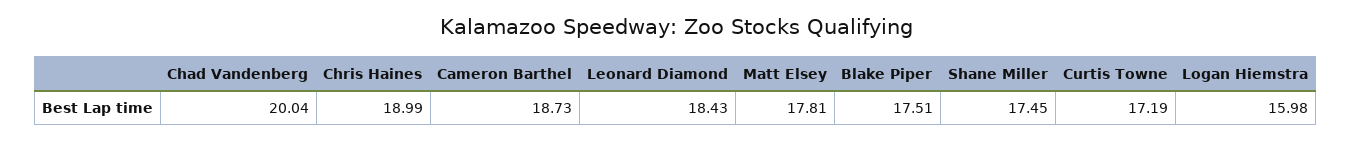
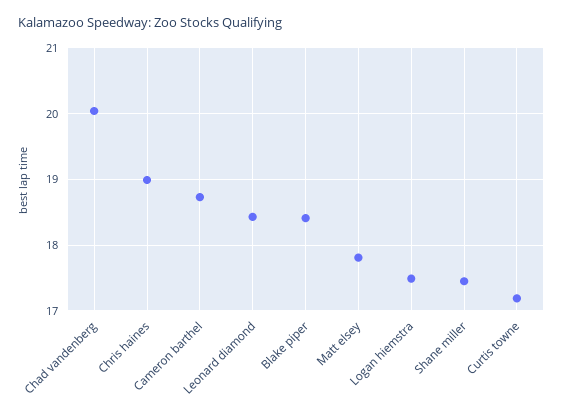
  {
    "Chad Vandenberg": 20.04,
    "Chris Haines": 18.99,
    "Cameron Barthel": 18.73,
    "Leonard Diamond": 18.43,
    "Matt Elsey": 17.81,
-   "Blake Piper": 17.51,
+   "Blake Piper": 18.4,
    "Shane Miller": 17.45,
    "Curtis Towne": 17.19,
-   "Logan Hiemstra": 15.98
+   "Logan Hiemstra": 17.5
  }

